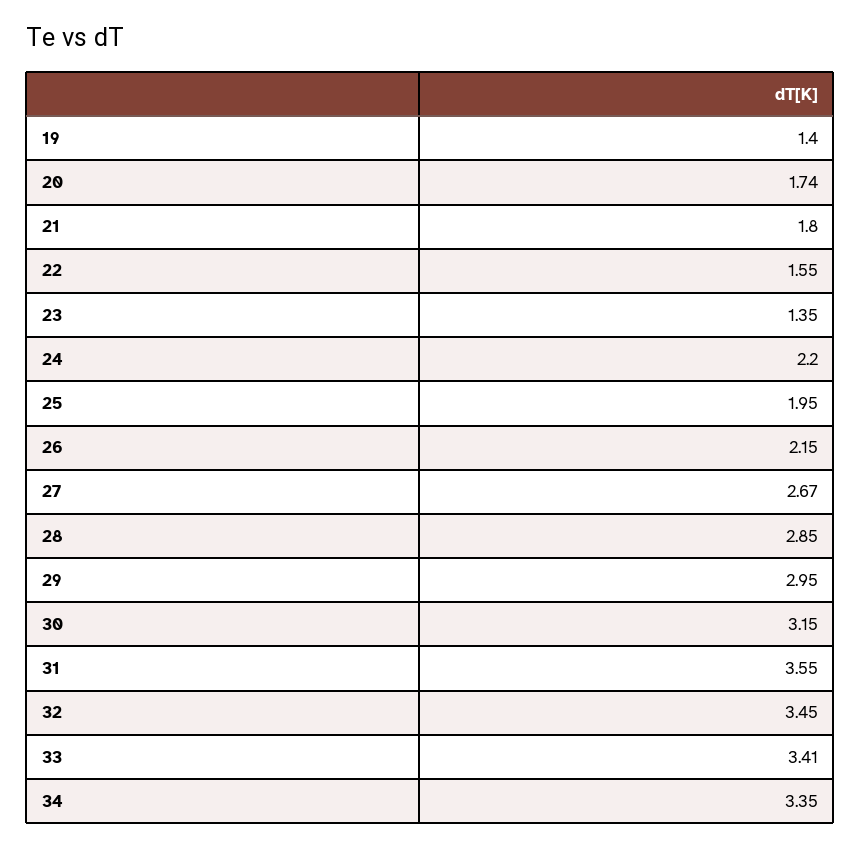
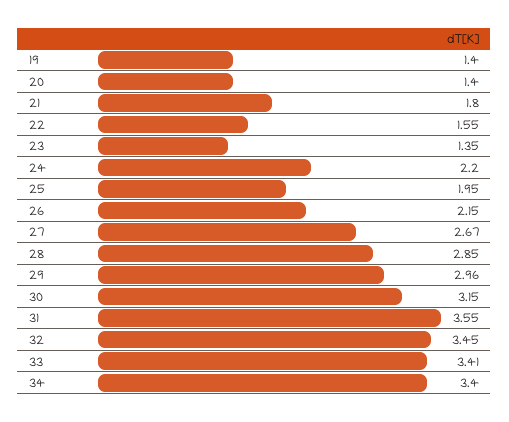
  {
    "19": 1.4,
-   "20": 1.74,
+   "20": 1.4,
    "21": 1.8,
    "22": 1.55,
    "23": 1.35,
    "24": 2.2,
    "25": 1.95,
    "26": 2.15,
    "27": 2.67,
    "28": 2.85,
-   "29": 2.95,
+   "29": 2.96,
    "30": 3.15,
    "31": 3.55,
    "32": 3.45,
    "33": 3.41,
-   "34": 3.35
+   "34": 3.4
  }

